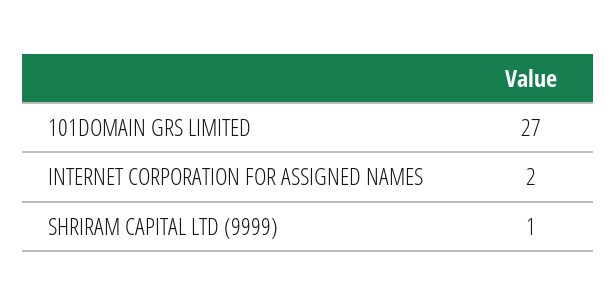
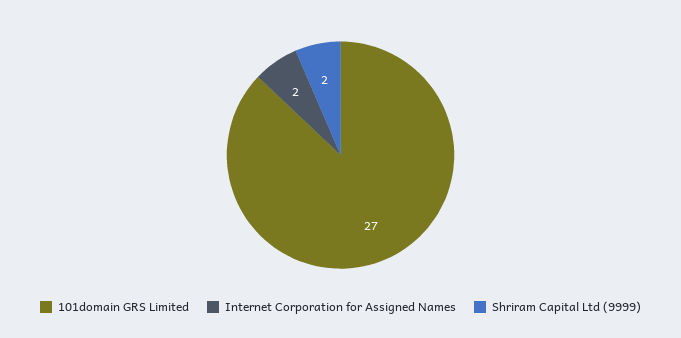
  {
    "101DOMAIN GRS LIMITED": 27,
    "INTERNET CORPORATION FOR ASSIGNED NAMES": 2,
-   "SHRIRAM CAPITAL LTD (9999)": 1
+   "SHRIRAM CAPITAL LTD (9999)": 2
  }

